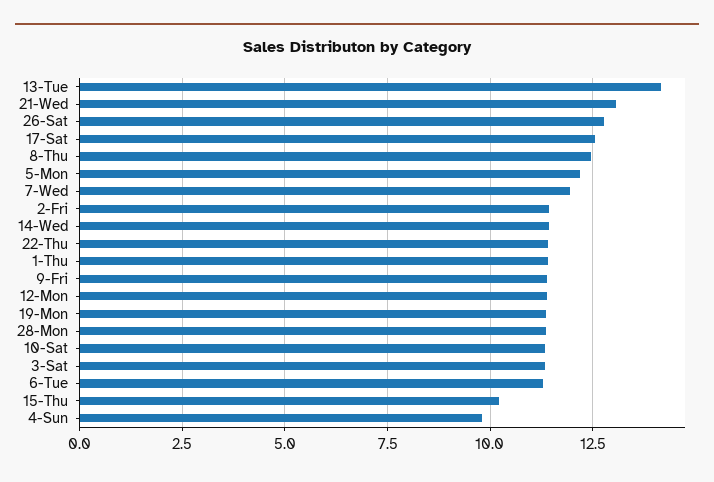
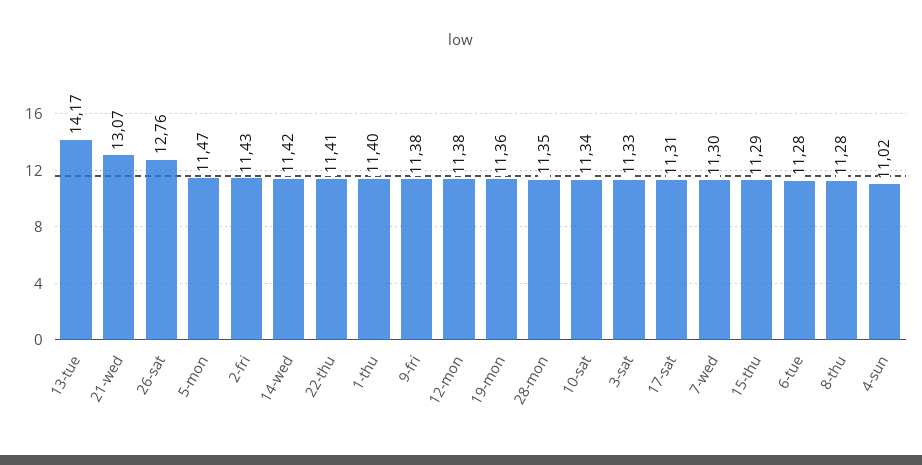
  {
    "13-Tue": 14.17,
    "21-Wed": 13.07,
    "26-Sat": 12.76,
-   "17-Sat": 12.5,
+   "17-Sat": 11.31,
-   "8-Thu": 12.5,
+   "8-Thu": 11.28,
-   "5-Mon": 12.25,
+   "5-Mon": 11.47,
-   "7-Wed": 12,
+   "7-Wed": 11.3,
    "2-Fri": 11.43,
    "14-Wed": 11.42,
    "22-Thu": 11.41,
    "1-Thu": 11.4,
    "9-Fri": 11.38,
    "12-Mon": 11.38,
    "19-Mon": 11.36,
    "28-Mon": 11.35,
    "10-Sat": 11.34,
    "3-Sat": 11.33,
    "6-Tue": 11.28,
-   "15-Thu": 10.25,
+   "15-Thu": 11.29,
-   "4-Sun": 9.75
+   "4-Sun": 11.02
  }

